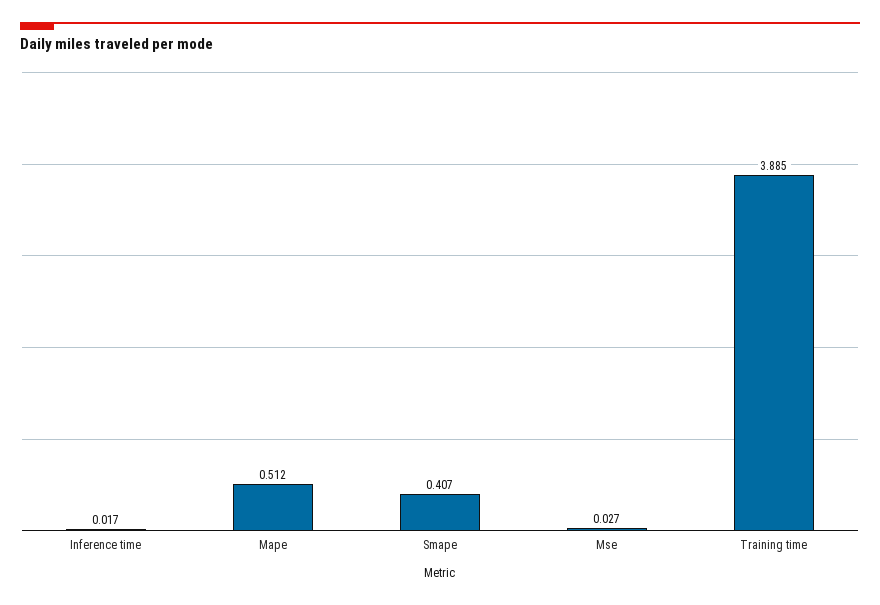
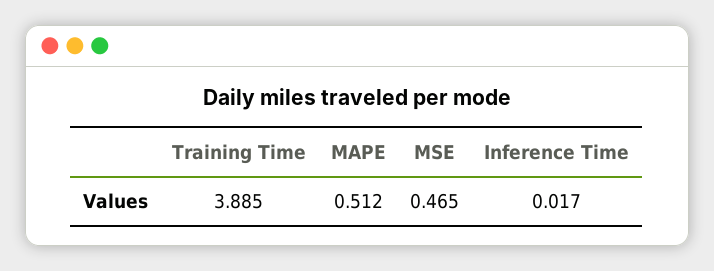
  {
    "Inference time": 0.017,
    "Mape": 0.512,
-   "Smape": 0.407,
-   "Mse": 0.027,
+   "Mse": 0.465,
    "Training time": 3.885
  }

